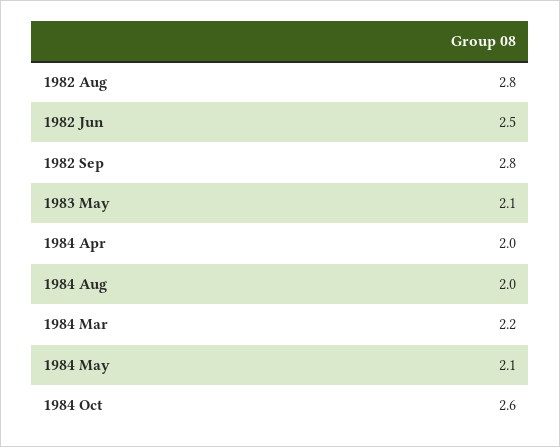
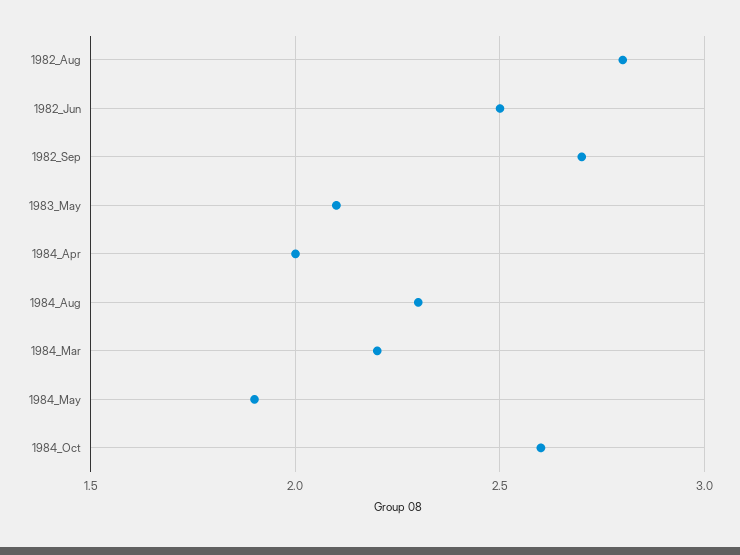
  {
    "1982 Aug": 2.8,
    "1982 Jun": 2.5,
-   "1982 Sep": 2.8,
+   "1982 Sep": 2.7,
    "1983 May": 2.1,
    "1984 Apr": 2,
-   "1984 Aug": 2,
+   "1984 Aug": 2.3,
    "1984 Mar": 2.2,
-   "1984 May": 2.1,
+   "1984 May": 1.9,
    "1984 Oct": 2.6
  }

